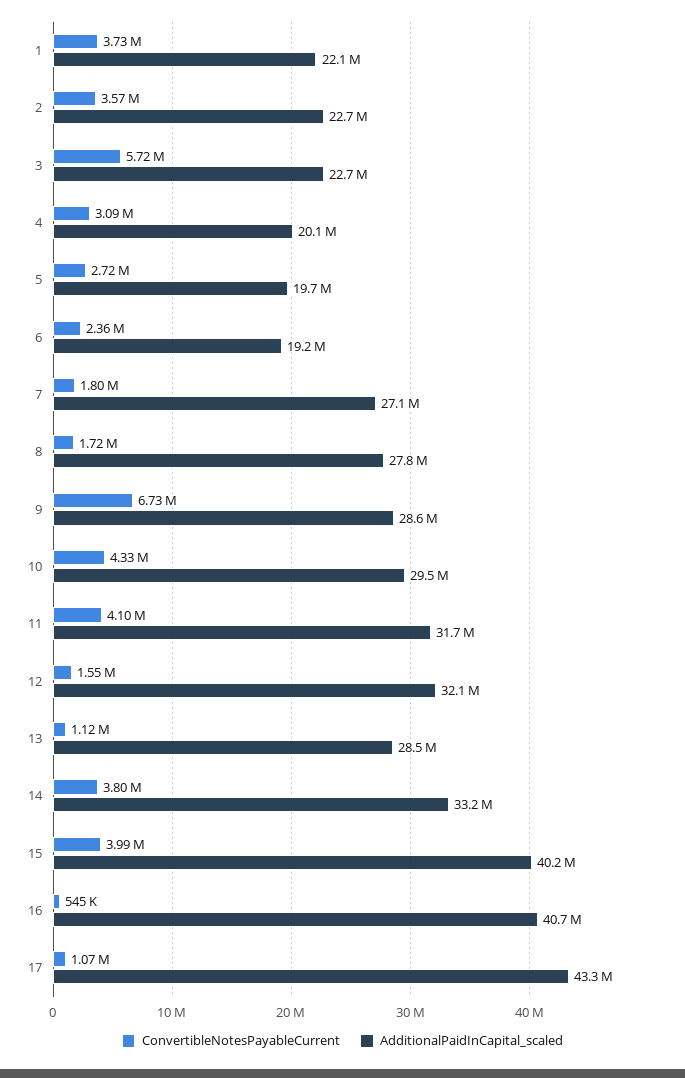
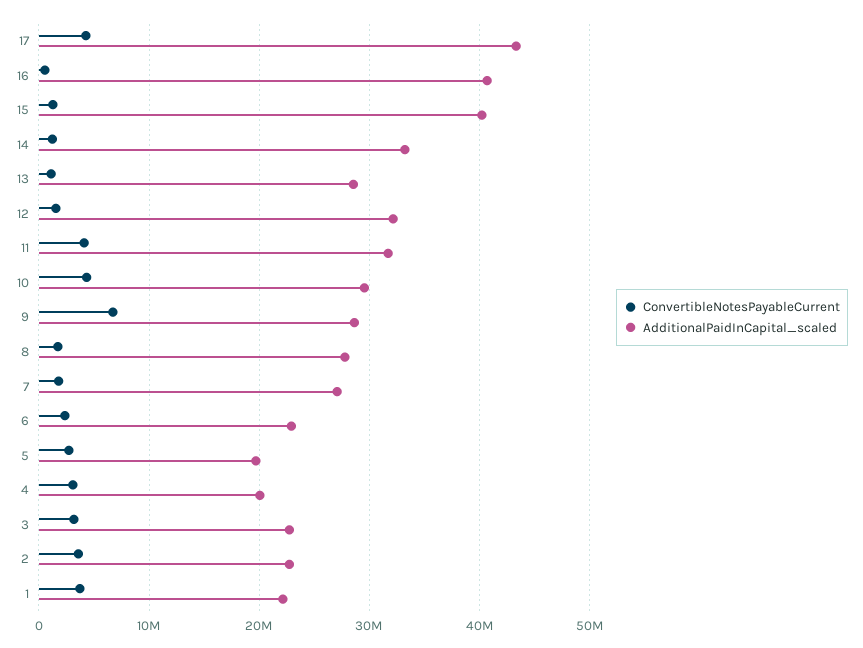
  {
    "ConvertibleNotesPayableCurrent": {
      "1": 3730000,
      "2": 3570000,
-     "3": 5720000,
+     "3": 3000000,
      "4": 3090000,
      "5": 2720000,
      "6": 2360000,
      "7": 1800000,
      "8": 1720000,
      "9": 6730000,
      "10": 4330000,
      "11": 4100000,
      "12": 1550000,
      "13": 1120000,
-     "14": 3800000,
+     "14": 1000000,
-     "15": 3990000,
+     "15": 1000000,
      "16": 545000,
-     "17": 1070000
+     "17": 4000000
    },
    "AdditionalPaidInCapital_scaled": {
      "1": 22100000,
      "2": 22700000,
      "3": 22700000,
      "4": 20100000,
      "5": 19700000,
-     "6": 19200000,
+     "6": 23000000,
      "7": 27100000,
      "8": 27800000,
      "9": 28600000,
      "10": 29500000,
      "11": 31700000,
      "12": 32100000,
      "13": 28500000,
      "14": 33200000,
      "15": 40200000,
      "16": 40700000,
      "17": 43300000
    }
  }

